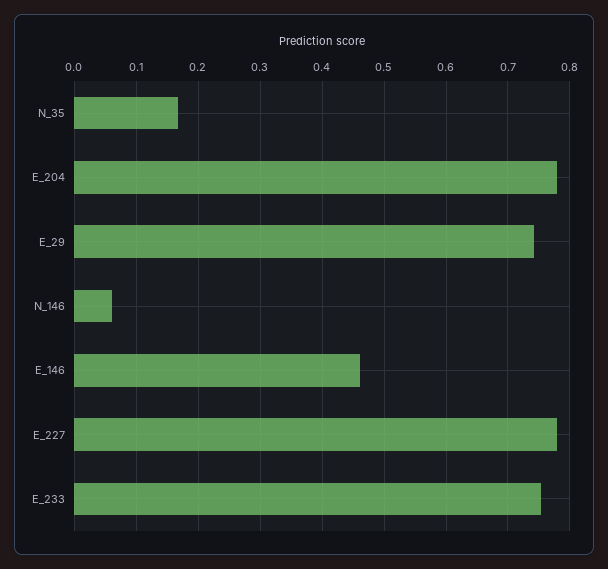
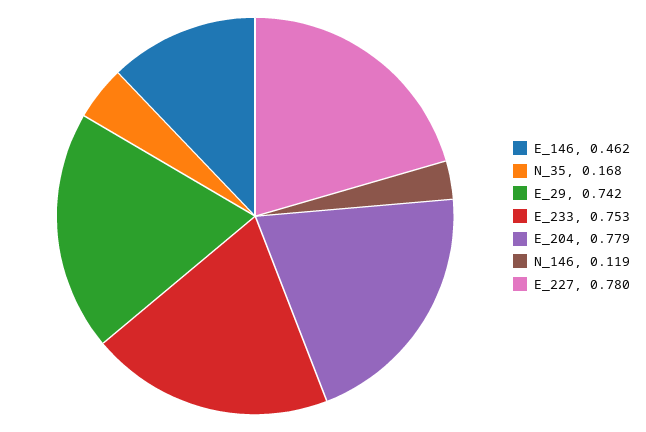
  {
    "N_35": 0.168,
    "E_204": 0.779,
    "E_29": 0.742,
-   "N_146": 0.06,
+   "N_146": 0.119,
    "E_146": 0.462,
    "E_227": 0.78,
    "E_233": 0.753
  }

